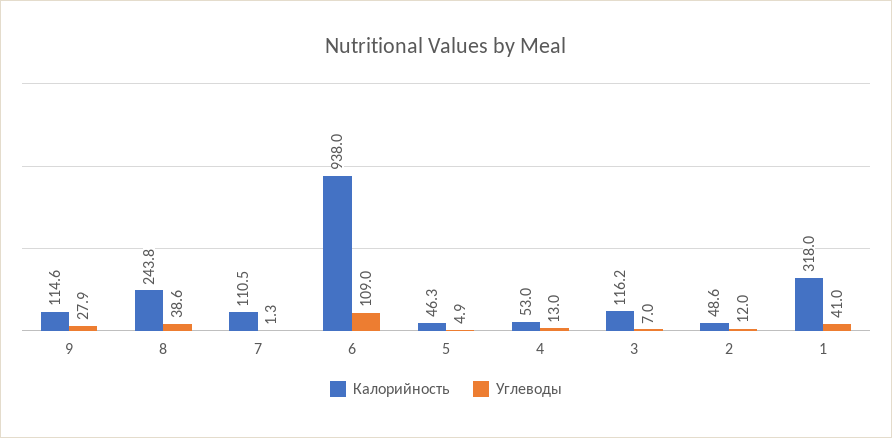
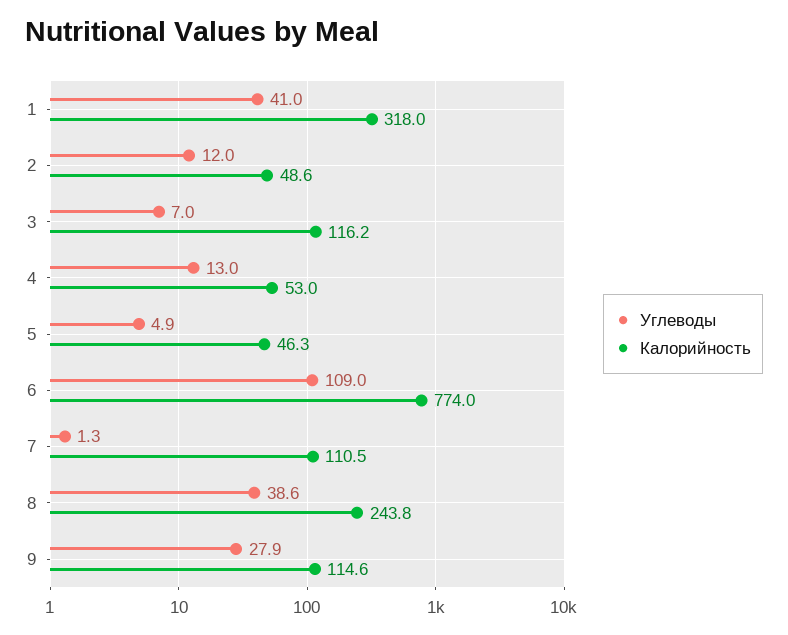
  {
    "Калорийность": {
      "9": 114.6,
      "8": 243.8,
      "7": 110.5,
-     "6": 938,
+     "6": 774,
      "5": 46.3,
      "4": 53,
      "3": 116.2,
      "2": 48.6,
      "1": 318
    },
    "Углеводы": {
      "9": 27.9,
      "8": 38.6,
      "7": 1.3,
      "6": 109,
      "5": 4.9,
      "4": 13,
      "3": 7,
      "2": 12,
      "1": 41
    }
  }

